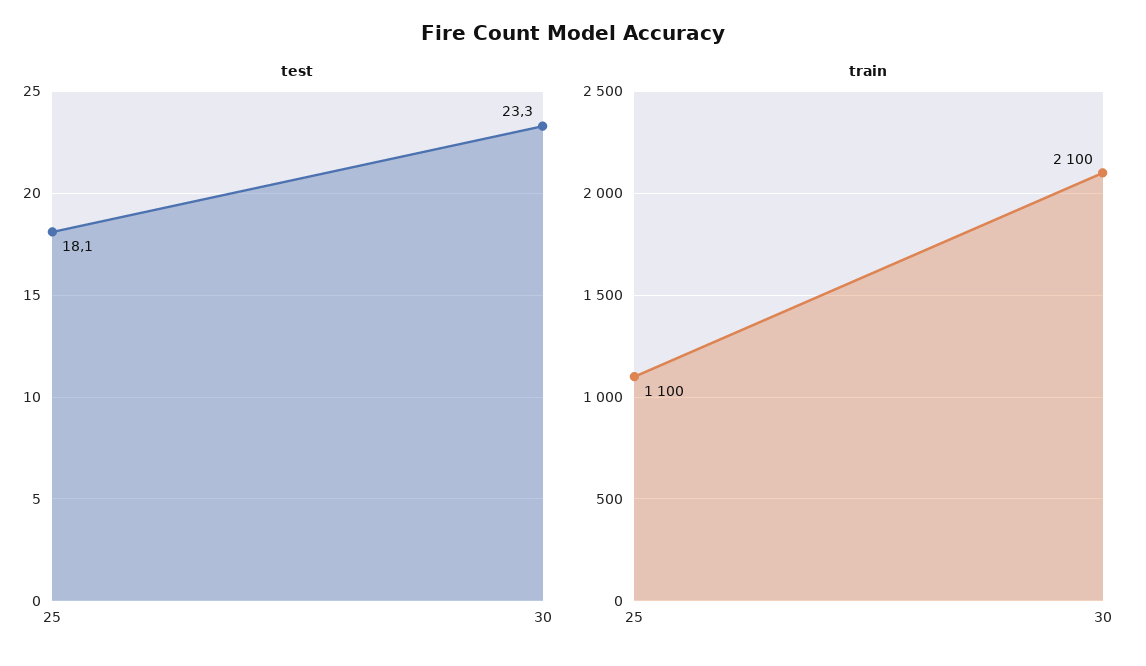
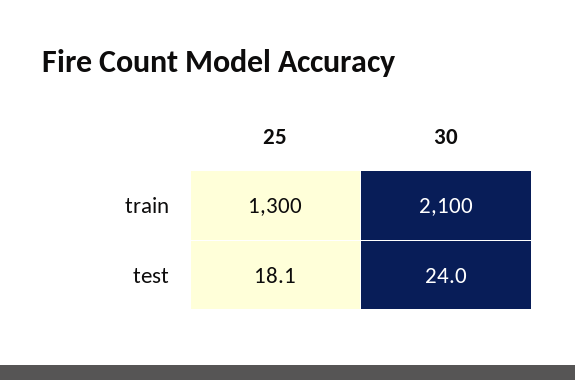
  {
    "test": {
      "25": 18.1,
-     "30": 23.3
+     "30": 24
    },
    "train": {
-     "25": 1100,
+     "25": 1300,
      "30": 2100
    }
  }

